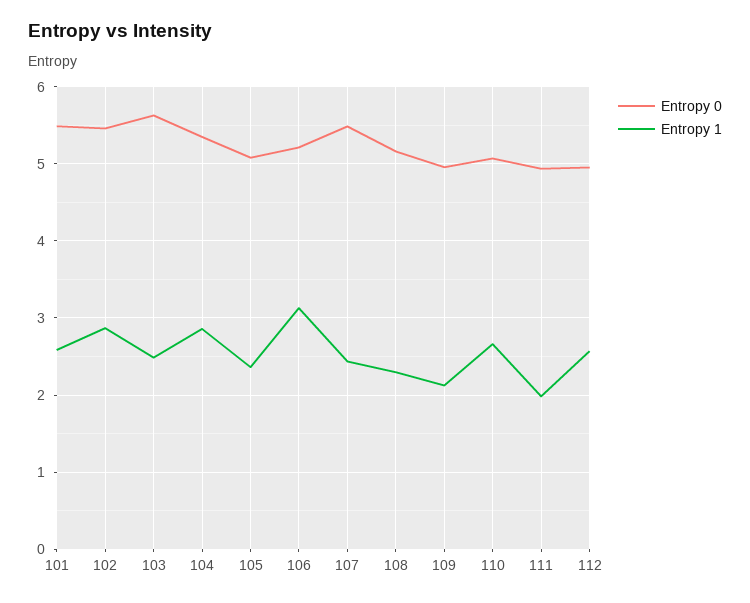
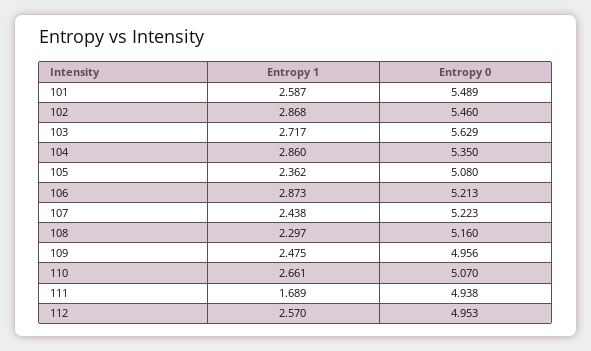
  {
    "Entropy 0": {
      "101": 5.489,
      "102": 5.46,
      "103": 5.629,
      "104": 5.35,
      "105": 5.08,
      "106": 5.213,
-     "107": 5.5,
+     "107": 5.223,
      "108": 5.16,
      "109": 4.956,
      "110": 5.07,
      "111": 4.938,
      "112": 4.953
    },
    "Entropy 1": {
      "101": 2.587,
      "102": 2.868,
-     "103": 2.5,
+     "103": 2.717,
      "104": 2.86,
      "105": 2.362,
-     "106": 3.1,
+     "106": 2.873,
      "107": 2.438,
      "108": 2.297,
-     "109": 2.1,
+     "109": 2.475,
      "110": 2.661,
-     "111": 2,
+     "111": 1.689,
      "112": 2.57
    }
  }

